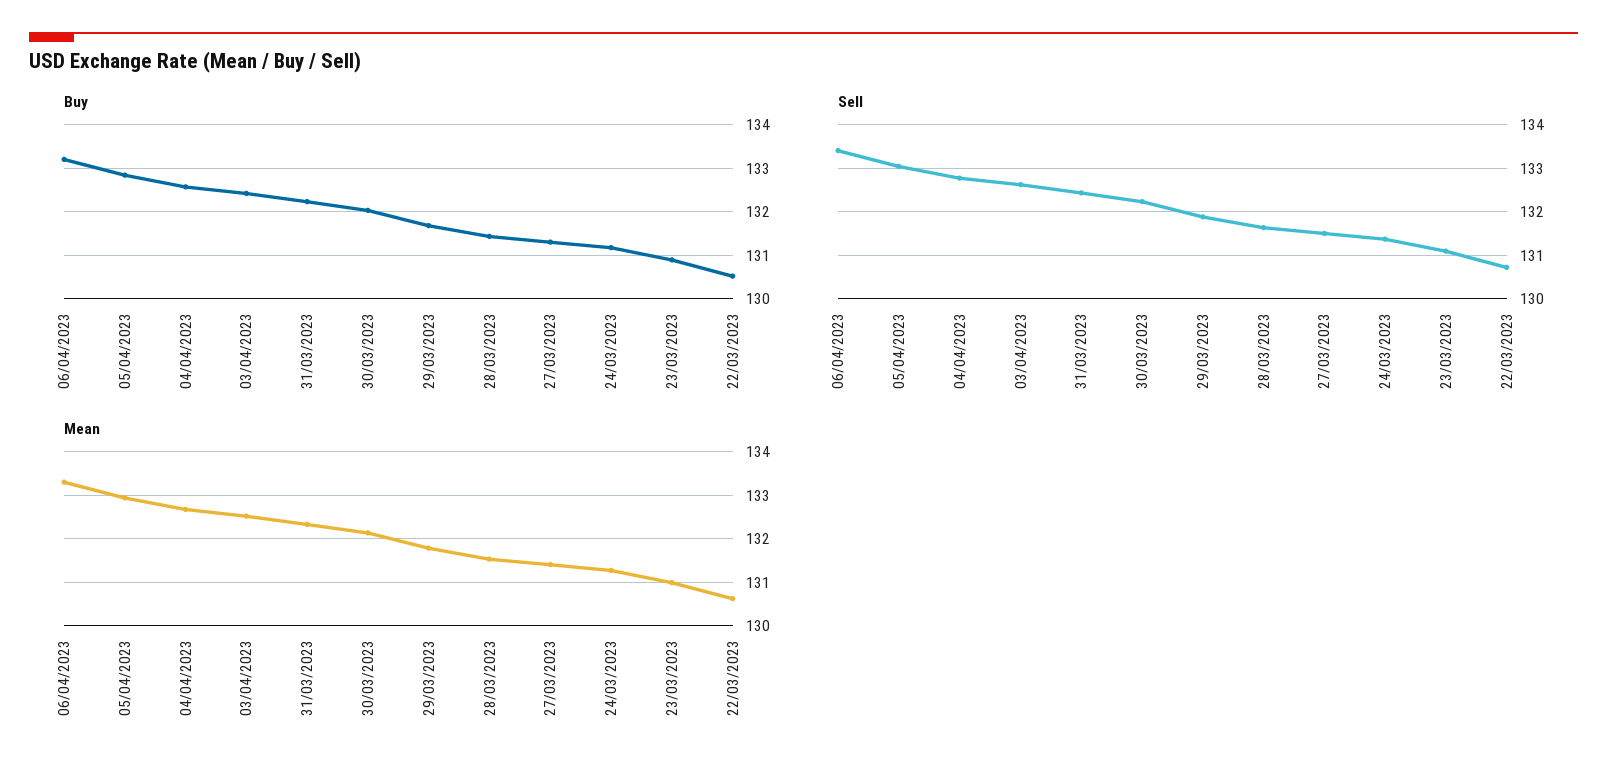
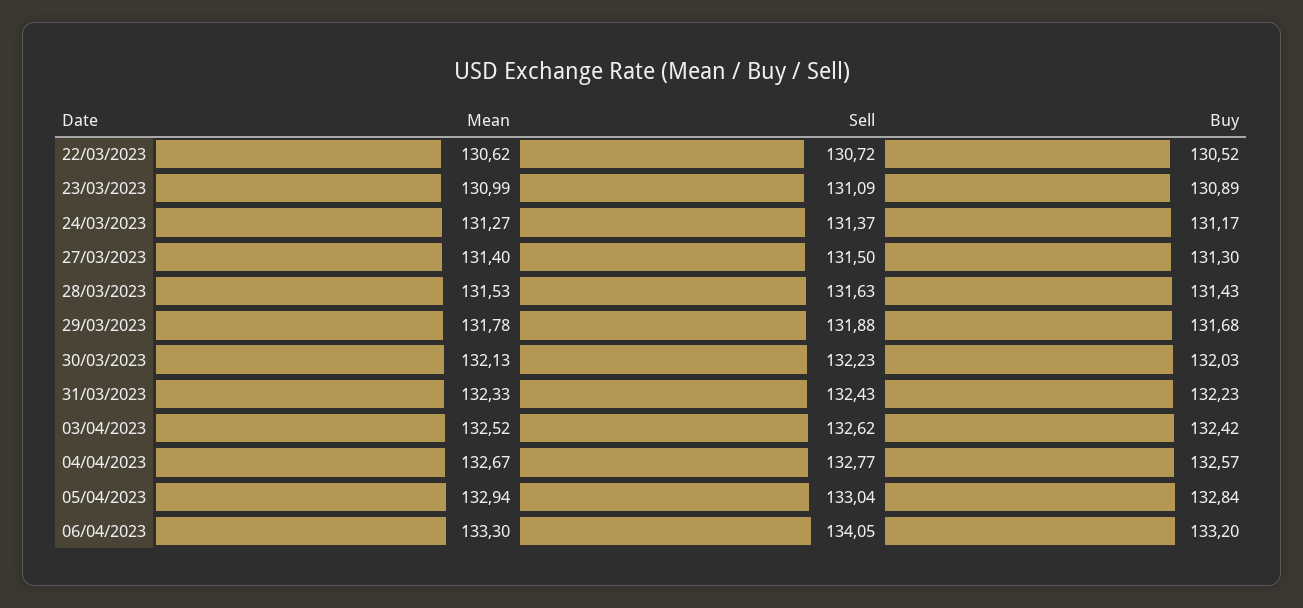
  {
    "Buy": {
      "06/04/2023": 133.2,
      "05/04/2023": 132.84,
      "04/04/2023": 132.57,
      "03/04/2023": 132.42,
      "31/03/2023": 132.23,
      "30/03/2023": 132.03,
      "29/03/2023": 131.68,
      "28/03/2023": 131.43,
      "27/03/2023": 131.3,
      "24/03/2023": 131.17,
      "23/03/2023": 130.89,
      "22/03/2023": 130.52
    },
    "Sell": {
-     "06/04/2023": 133.4,
+     "06/04/2023": 134.05,
      "05/04/2023": 133.04,
      "04/04/2023": 132.77,
      "03/04/2023": 132.62,
      "31/03/2023": 132.43,
      "30/03/2023": 132.23,
      "29/03/2023": 131.88,
      "28/03/2023": 131.63,
      "27/03/2023": 131.5,
      "24/03/2023": 131.37,
      "23/03/2023": 131.09,
      "22/03/2023": 130.72
    },
    "Mean": {
      "06/04/2023": 133.3,
      "05/04/2023": 132.94,
      "04/04/2023": 132.67,
      "03/04/2023": 132.52,
      "31/03/2023": 132.33,
      "30/03/2023": 132.13,
      "29/03/2023": 131.78,
      "28/03/2023": 131.53,
      "27/03/2023": 131.4,
      "24/03/2023": 131.27,
      "23/03/2023": 130.99,
      "22/03/2023": 130.62
    }
  }

